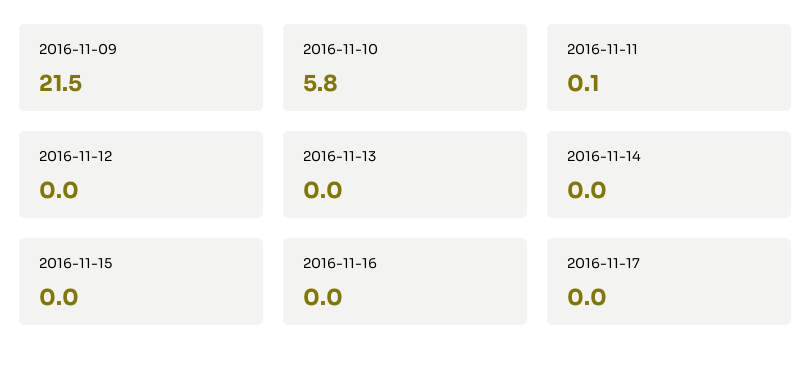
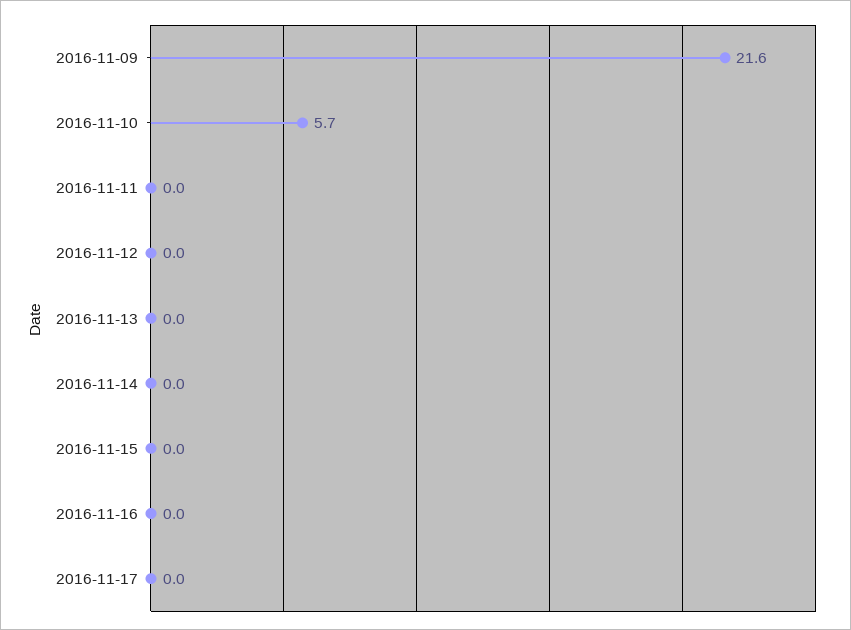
  {
-   "2016-11-09": 21.5,
+   "2016-11-09": 21.6,
-   "2016-11-10": 5.8,
+   "2016-11-10": 5.7,
-   "2016-11-11": 0.1,
+   "2016-11-11": 0,
    "2016-11-12": 0,
    "2016-11-13": 0,
    "2016-11-14": 0,
    "2016-11-15": 0,
    "2016-11-16": 0,
    "2016-11-17": 0
  }

